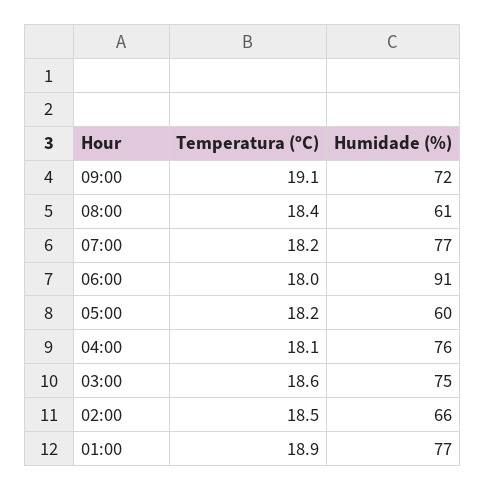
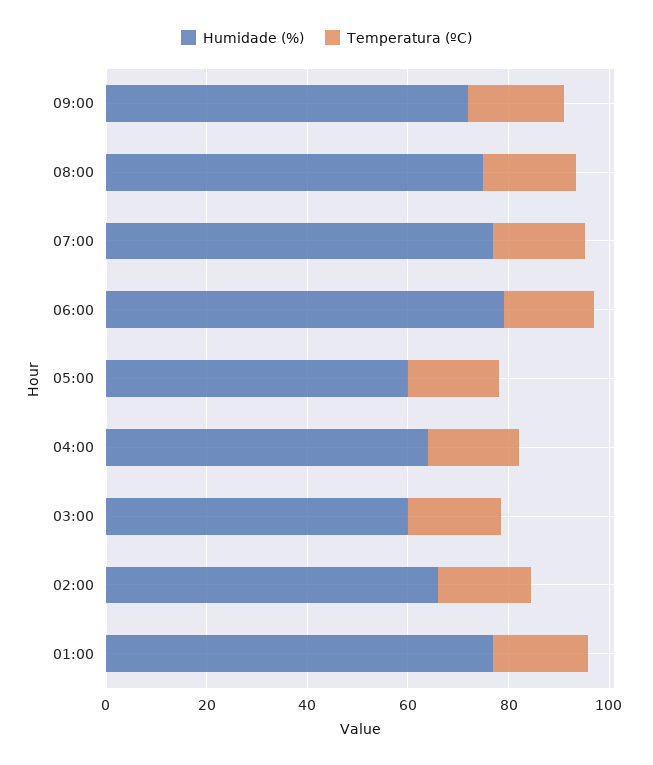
  {
    "Temperatura (ºC)": {
      "09:00": 19.1,
      "08:00": 18.4,
      "07:00": 18.2,
      "06:00": 18,
      "05:00": 18.2,
      "04:00": 18.1,
      "03:00": 18.6,
      "02:00": 18.5,
      "01:00": 18.9
    },
    "Humidade (%)": {
      "09:00": 72,
-     "08:00": 61,
+     "08:00": 75,
      "07:00": 77,
-     "06:00": 91,
+     "06:00": 80,
      "05:00": 60,
-     "04:00": 76,
+     "04:00": 65,
-     "03:00": 75,
+     "03:00": 60,
      "02:00": 66,
      "01:00": 77
    }
  }

